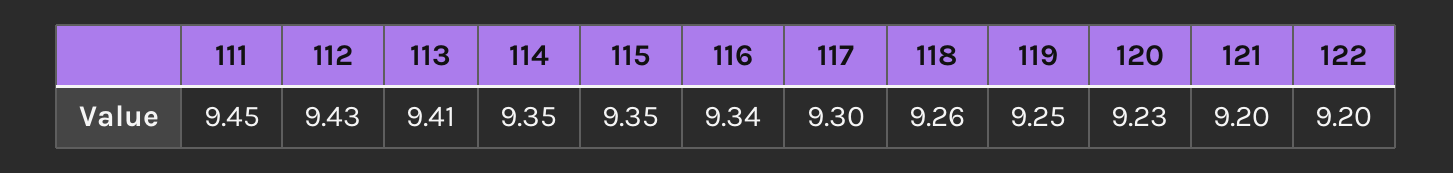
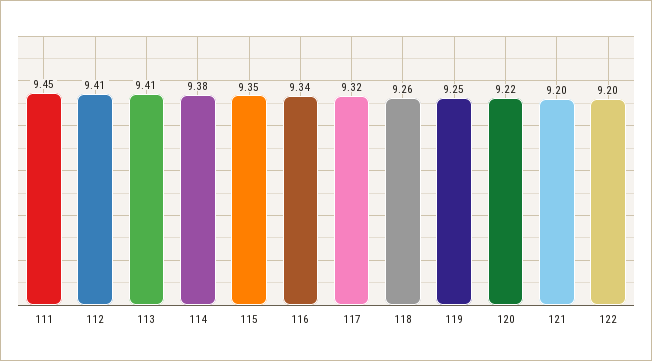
  {
    "111": 9.45,
-   "112": 9.43,
+   "112": 9.41,
    "113": 9.41,
-   "114": 9.35,
+   "114": 9.38,
    "115": 9.35,
    "116": 9.34,
-   "117": 9.3,
+   "117": 9.32,
    "118": 9.26,
    "119": 9.25,
-   "120": 9.23,
+   "120": 9.22,
    "121": 9.2,
    "122": 9.2
  }

